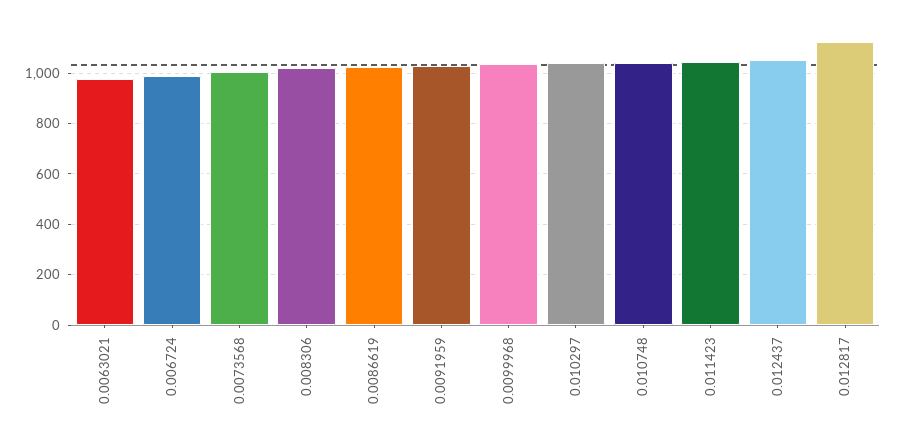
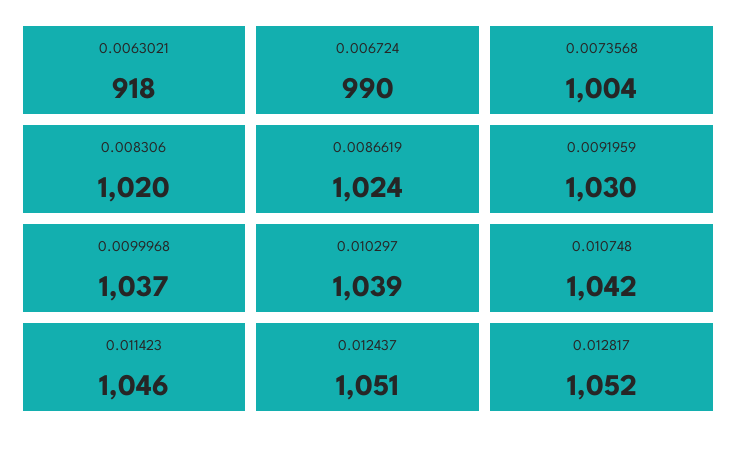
  {
-   "0.0063021": 975,
+   "0.0063021": 918,
    "0.006724": 990,
    "0.0073568": 1004,
    "0.008306": 1020,
    "0.0086619": 1024,
    "0.0091959": 1030,
    "0.0099968": 1037,
    "0.010297": 1039,
    "0.010748": 1042,
    "0.011423": 1046,
    "0.012437": 1051,
-   "0.012817": 1125
+   "0.012817": 1052
  }

